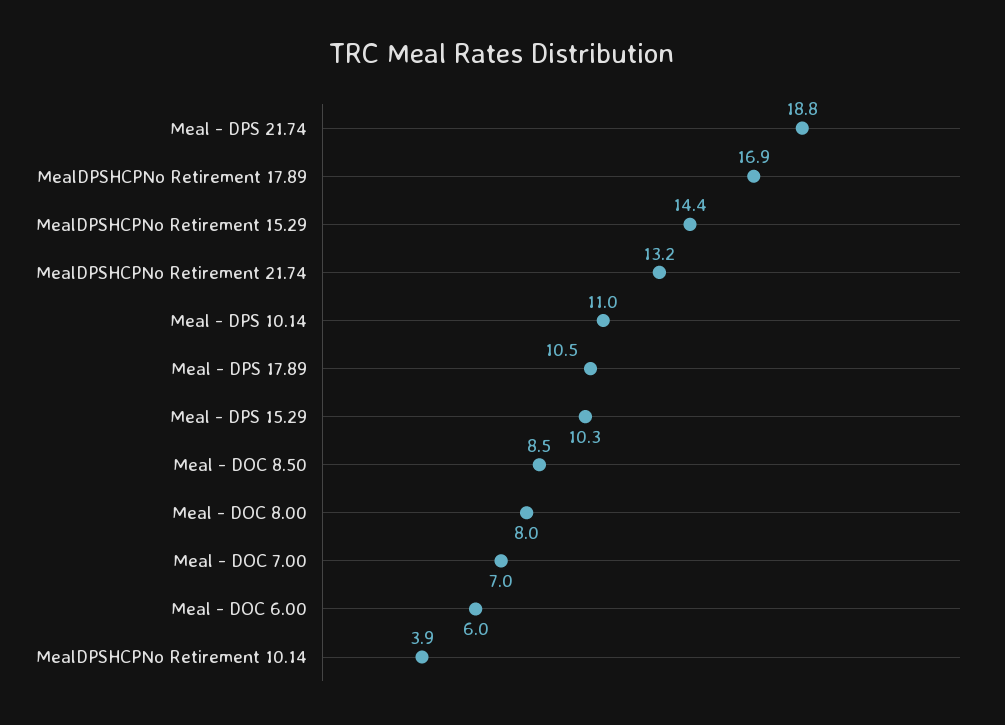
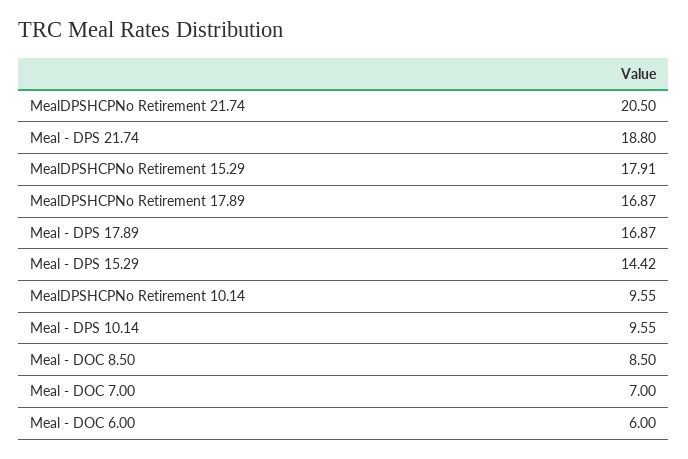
  {
    "Meal - DPS 21.74": 18.8,
    "MealDPSHCPNo Retirement 17.89": 16.87,
-   "MealDPSHCPNo Retirement 15.29": 14.4,
+   "MealDPSHCPNo Retirement 15.29": 17.91,
-   "MealDPSHCPNo Retirement 21.74": 13.2,
+   "MealDPSHCPNo Retirement 21.74": 20.5,
-   "Meal - DPS 10.14": 11,
+   "Meal - DPS 10.14": 9.55,
-   "Meal - DPS 17.89": 10.5,
+   "Meal - DPS 17.89": 16.87,
-   "Meal - DPS 15.29": 10.3,
+   "Meal - DPS 15.29": 14.42,
    "Meal - DOC 8.50": 8.5,
-   "Meal - DOC 8.00": 8,
    "Meal - DOC 7.00": 7,
    "Meal - DOC 6.00": 6,
-   "MealDPSHCPNo Retirement 10.14": 3.9
+   "MealDPSHCPNo Retirement 10.14": 9.55
  }

